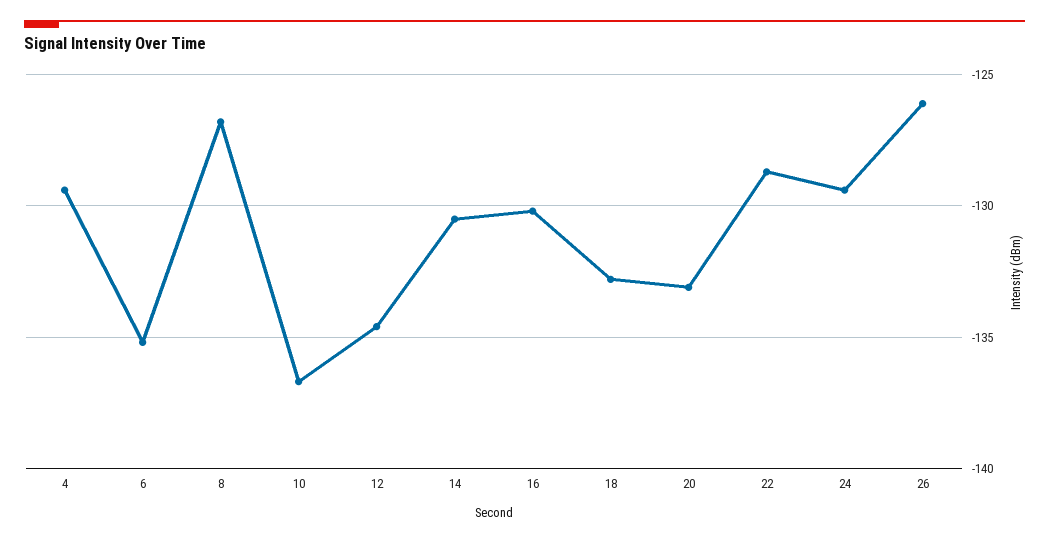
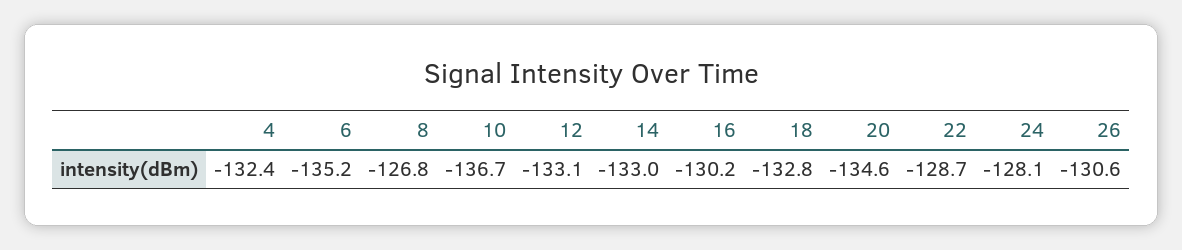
  {
-   "4": -129.5,
+   "4": -132.4,
    "6": -135.2,
    "8": -126.8,
    "10": -136.7,
-   "12": -134.5,
+   "12": -133.1,
-   "14": -130.5,
+   "14": -133,
    "16": -130.2,
    "18": -132.8,
-   "20": -133,
+   "20": -134.6,
    "22": -128.7,
-   "24": -129.5,
+   "24": -128.1,
-   "26": -126
+   "26": -130.6
  }

